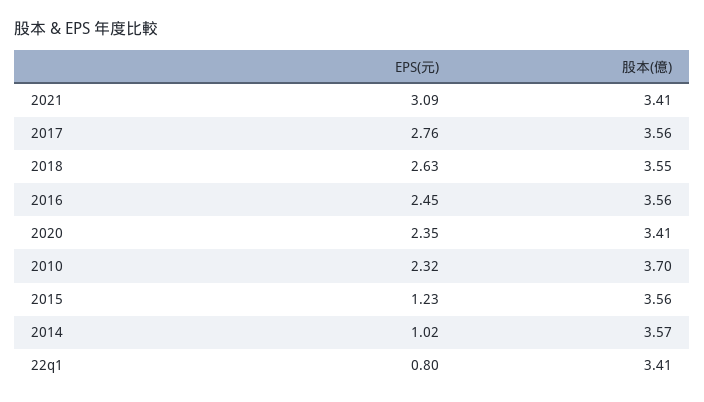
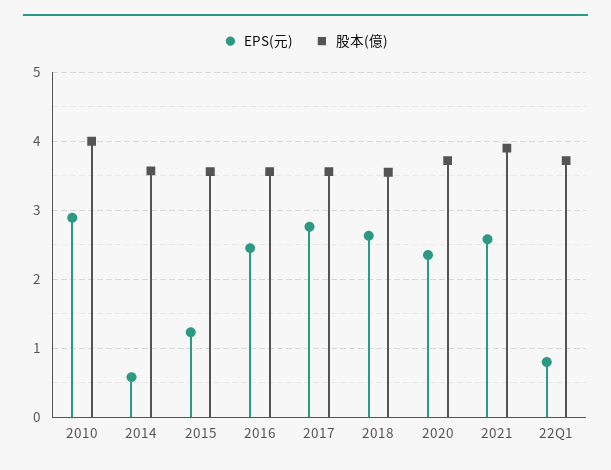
  {
    "EPS(元)": {
-     "2021": 3.09,
+     "2021": 2.6,
      "2017": 2.76,
      "2018": 2.63,
      "2016": 2.45,
      "2020": 2.35,
-     "2010": 2.32,
+     "2010": 2.9,
      "2015": 1.23,
-     "2014": 1.02,
+     "2014": 0.6,
      "22q1": 0.8
    },
    "股本(億)": {
-     "2021": 3.41,
+     "2021": 3.9,
      "2017": 3.56,
      "2018": 3.55,
      "2016": 3.56,
-     "2020": 3.41,
+     "2020": 3.7,
-     "2010": 3.7,
+     "2010": 4,
      "2015": 3.56,
      "2014": 3.57,
-     "22q1": 3.41
+     "22q1": 3.7
    }
  }

